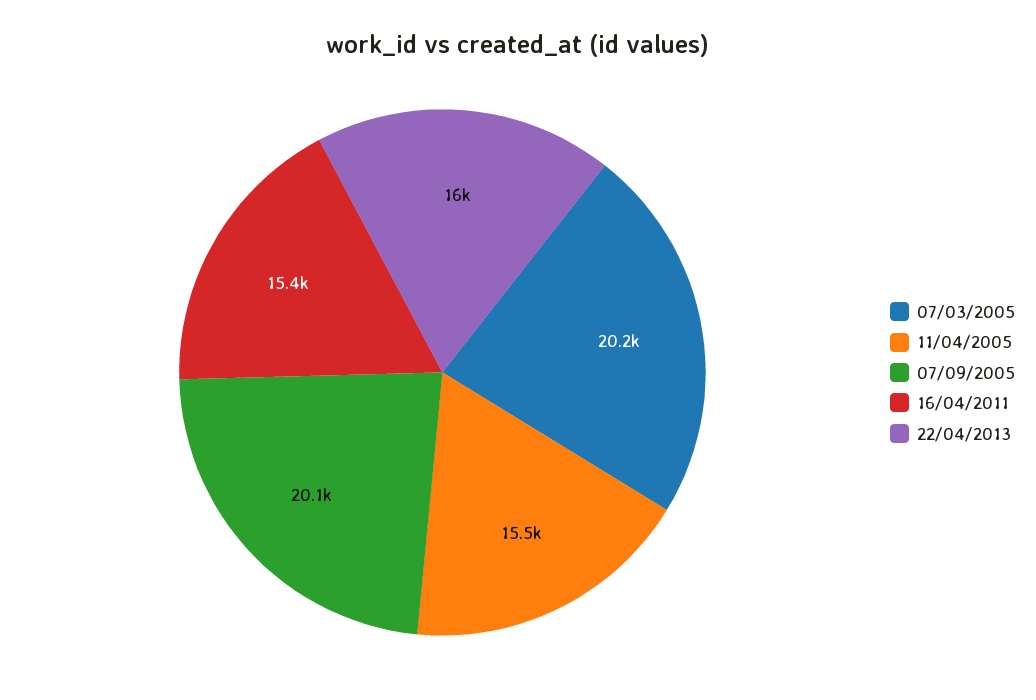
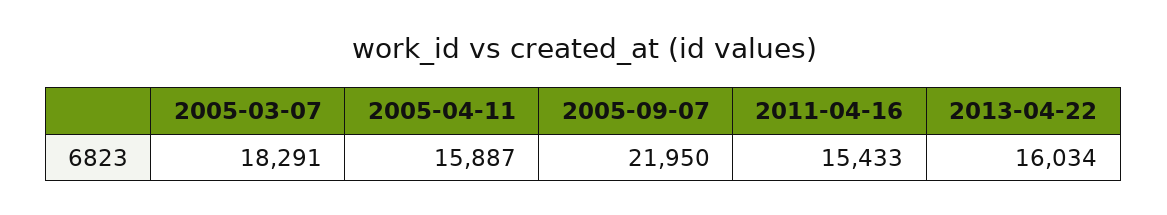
  {
-   "07/03/2005": 20200,
+   "07/03/2005": 18291,
-   "11/04/2005": 15500,
+   "11/04/2005": 15887,
-   "07/09/2005": 20100,
+   "07/09/2005": 21950,
    "16/04/2011": 15433,
    "22/04/2013": 16034
  }

